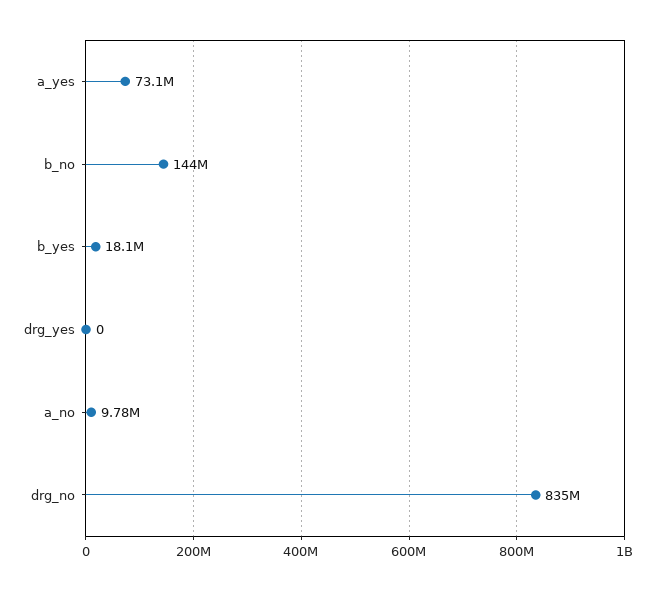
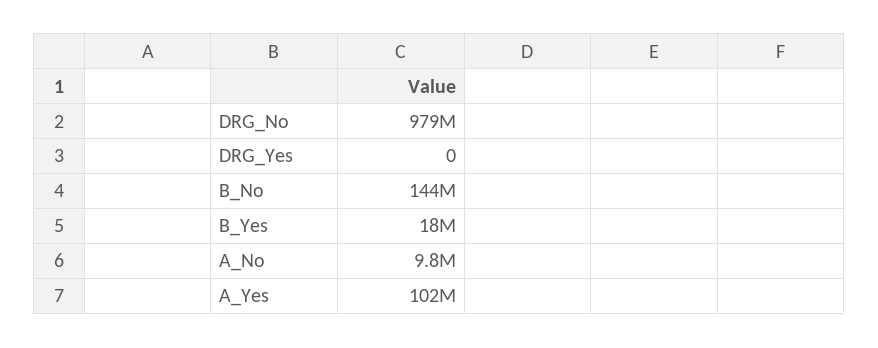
  {
-   "a_yes": 73100000,
+   "a_yes": 102000000,
    "b_no": 144000000,
    "b_yes": 18100000,
    "drg_yes": 0,
    "a_no": 9780000,
-   "drg_no": 835000000
+   "drg_no": 979000000
  }

